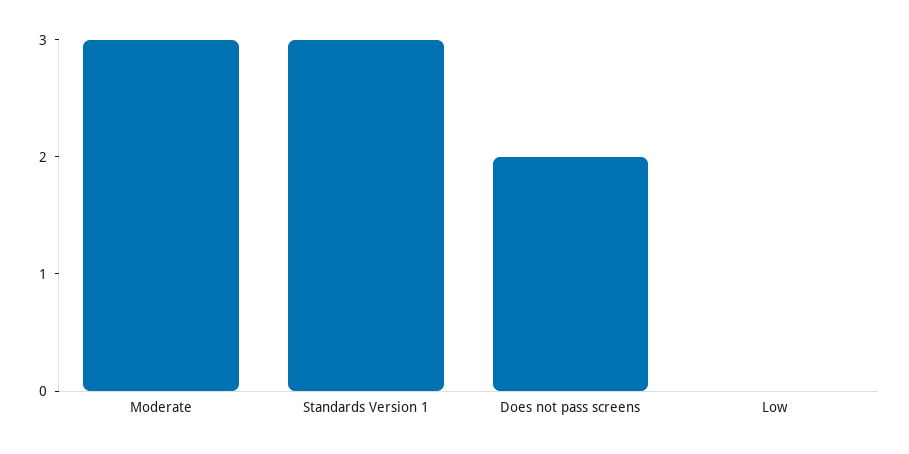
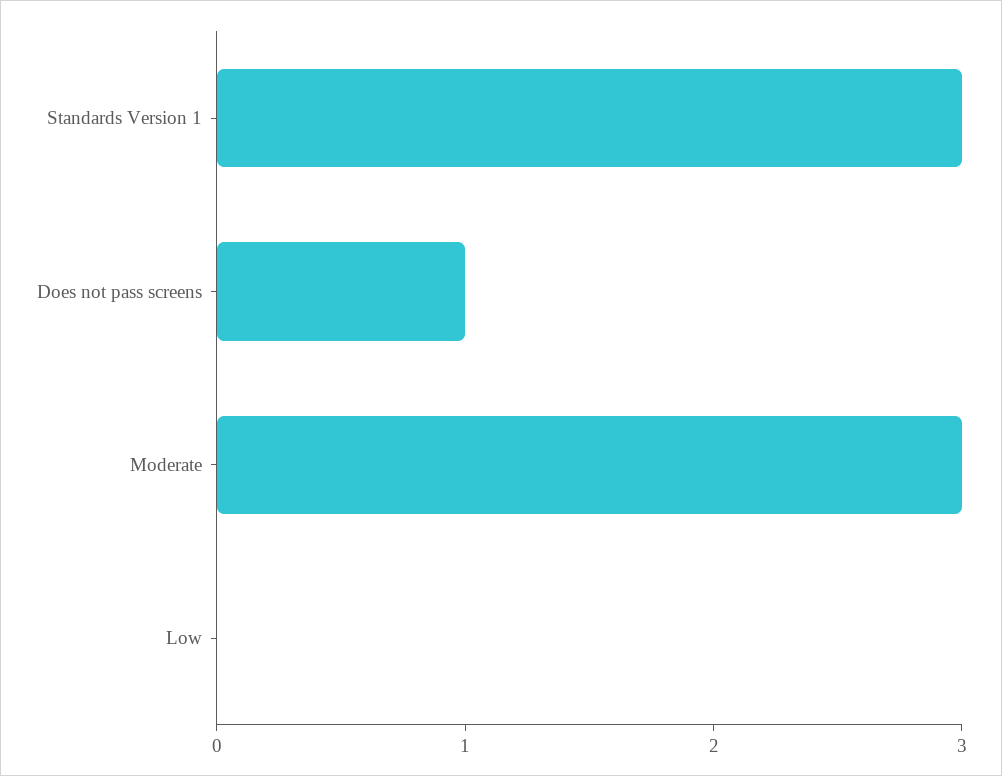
  {
    "Moderate": 3,
    "Standards Version 1": 3,
-   "Does not pass screens": 2,
+   "Does not pass screens": 1,
    "Low": 0
  }

